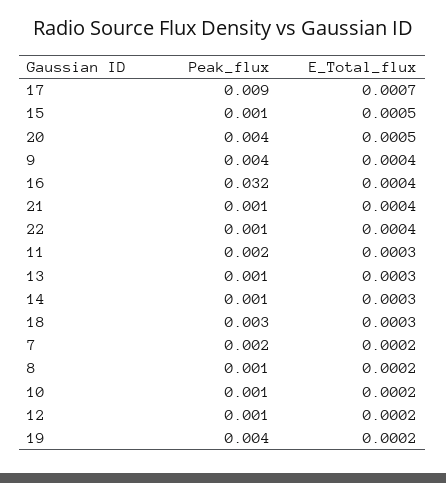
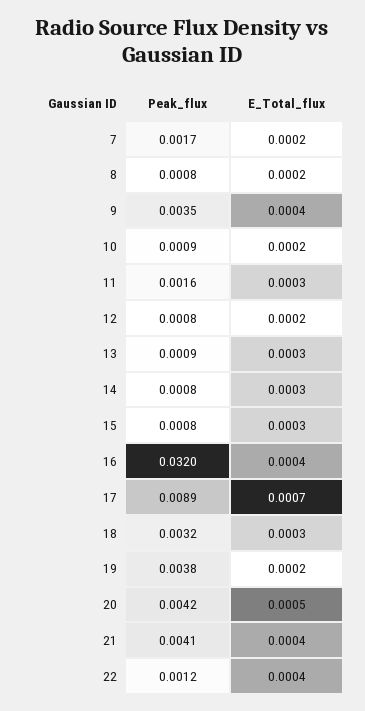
  {
    "Peak_flux": {
      "17": 0.0089,
      "15": 0.0008,
      "20": 0.0042,
      "9": 0.0035,
      "16": 0.032,
-     "21": 0.001,
+     "21": 0.0041,
      "22": 0.0012,
      "11": 0.0016,
      "13": 0.0009,
      "14": 0.0008,
      "18": 0.0032,
      "7": 0.0017,
      "8": 0.0008,
      "10": 0.0009,
      "12": 0.0008,
      "19": 0.0038
    },
    "E_Total_flux": {
      "17": 0.0007,
-     "15": 0.0005,
+     "15": 0.0003,
      "20": 0.0005,
      "9": 0.0004,
      "16": 0.0004,
      "21": 0.0004,
      "22": 0.0004,
      "11": 0.0003,
      "13": 0.0003,
      "14": 0.0003,
      "18": 0.0003,
      "7": 0.0002,
      "8": 0.0002,
      "10": 0.0002,
      "12": 0.0002,
      "19": 0.0002
    }
  }

